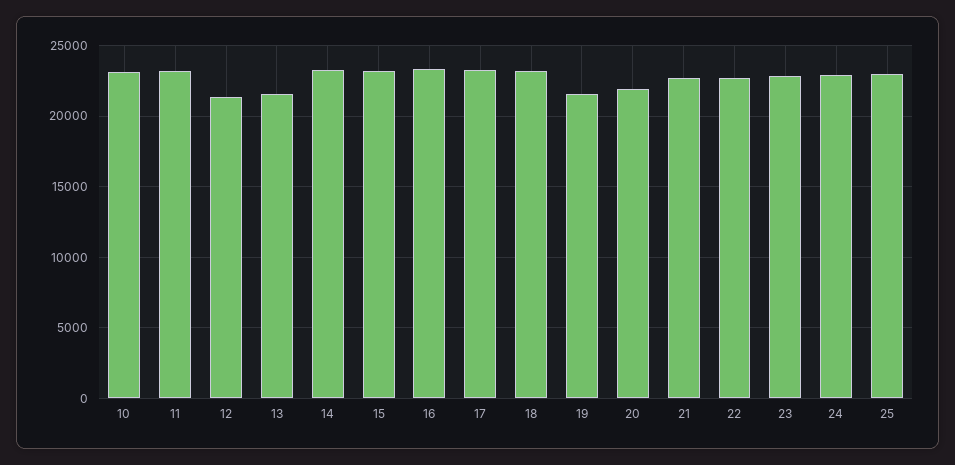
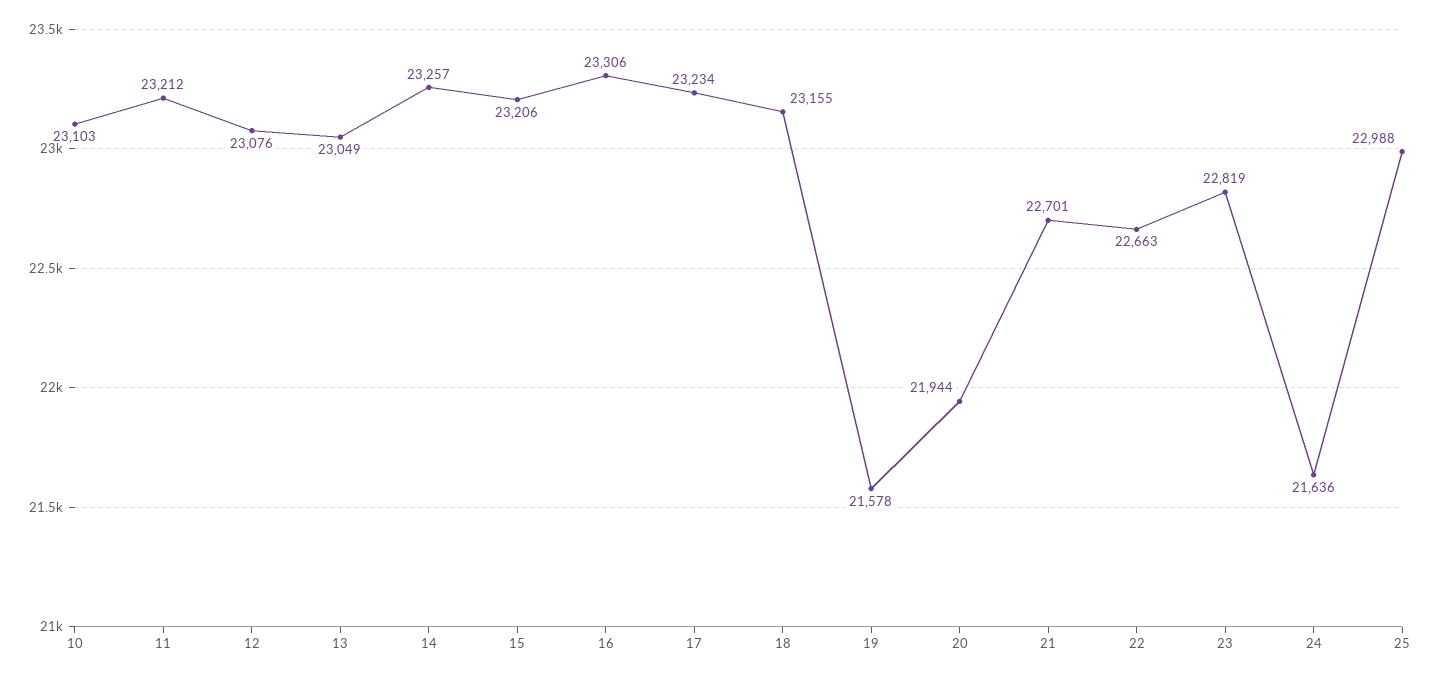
  {
    "10": 23103,
    "11": 23212,
-   "12": 21500,
+   "12": 23076,
-   "13": 21500,
+   "13": 23049,
    "14": 23257,
    "15": 23206,
    "16": 23306,
    "17": 23234,
    "18": 23155,
    "19": 21578,
    "20": 21944,
    "21": 22701,
    "22": 22663,
    "23": 22819,
-   "24": 23000,
+   "24": 21636,
    "25": 22988
  }

